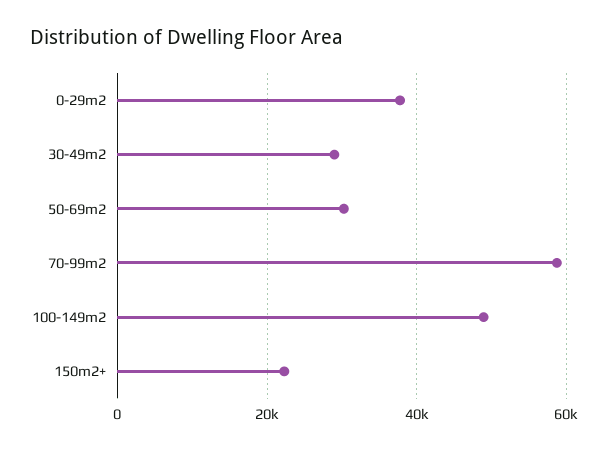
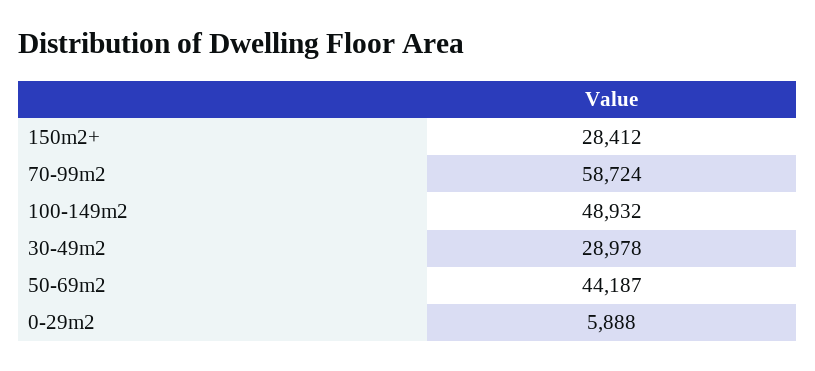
  {
-   "0-29m2": 38000,
+   "0-29m2": 5888,
    "30-49m2": 28978,
-   "50-69m2": 30000,
+   "50-69m2": 44187,
    "70-99m2": 58724,
    "100-149m2": 48932,
-   "150m2+": 22000
+   "150m2+": 28412
  }

